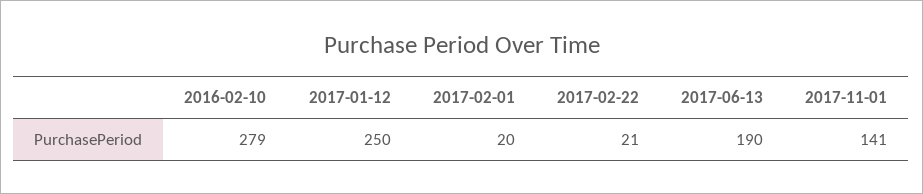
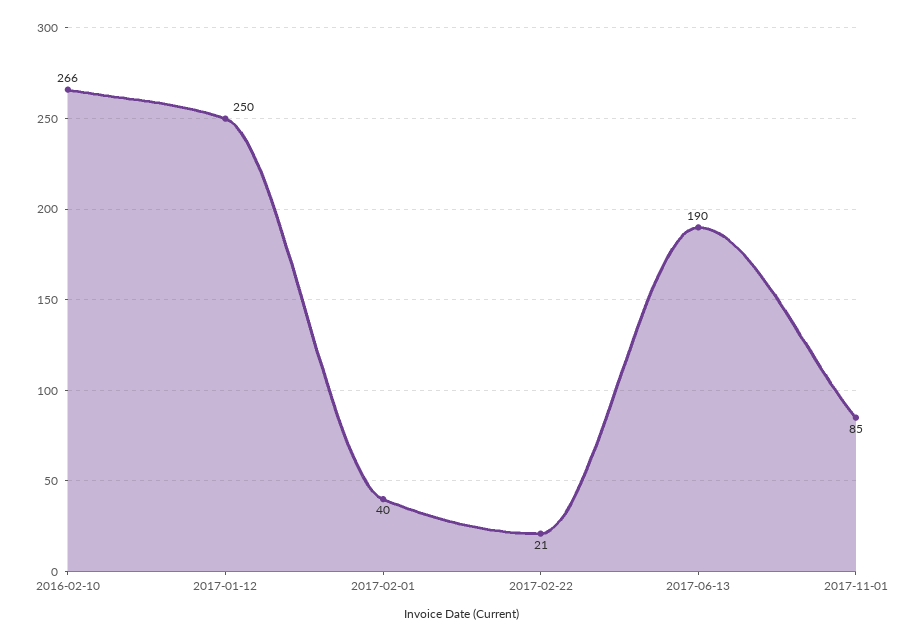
  {
-   "2016-02-10": 279,
+   "2016-02-10": 266,
    "2017-01-12": 250,
-   "2017-02-01": 20,
+   "2017-02-01": 40,
    "2017-02-22": 21,
    "2017-06-13": 190,
-   "2017-11-01": 141
+   "2017-11-01": 85
  }

